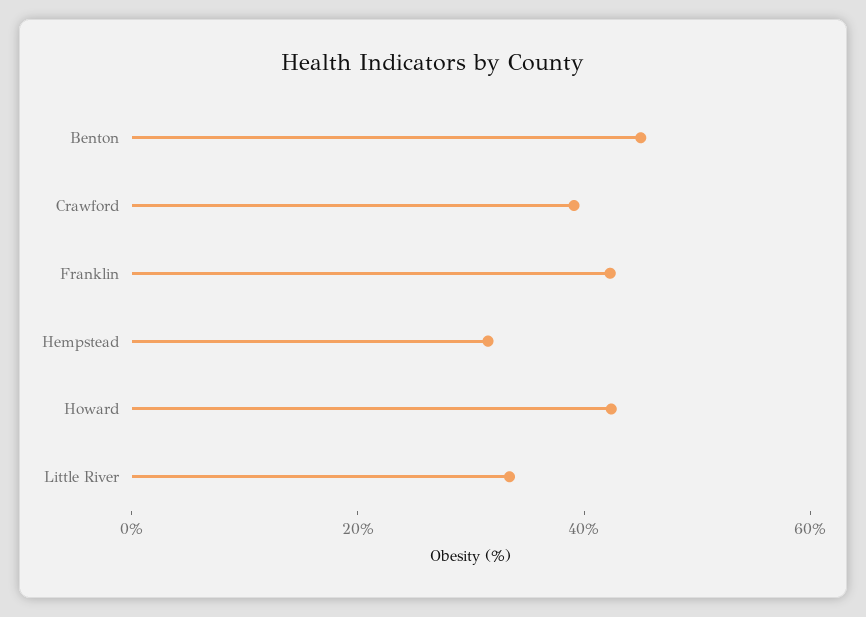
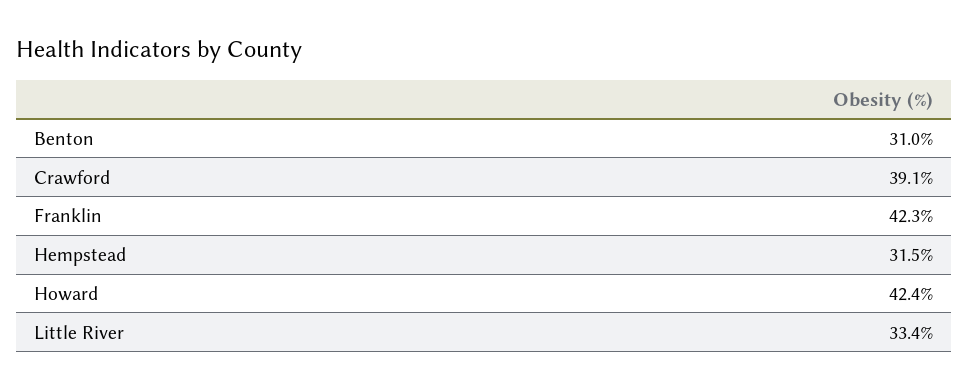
  {
-   "Benton": 45,
+   "Benton": 31,
    "Crawford": 39.1,
    "Franklin": 42.3,
    "Hempstead": 31.5,
    "Howard": 42.4,
    "Little River": 33.4
  }

